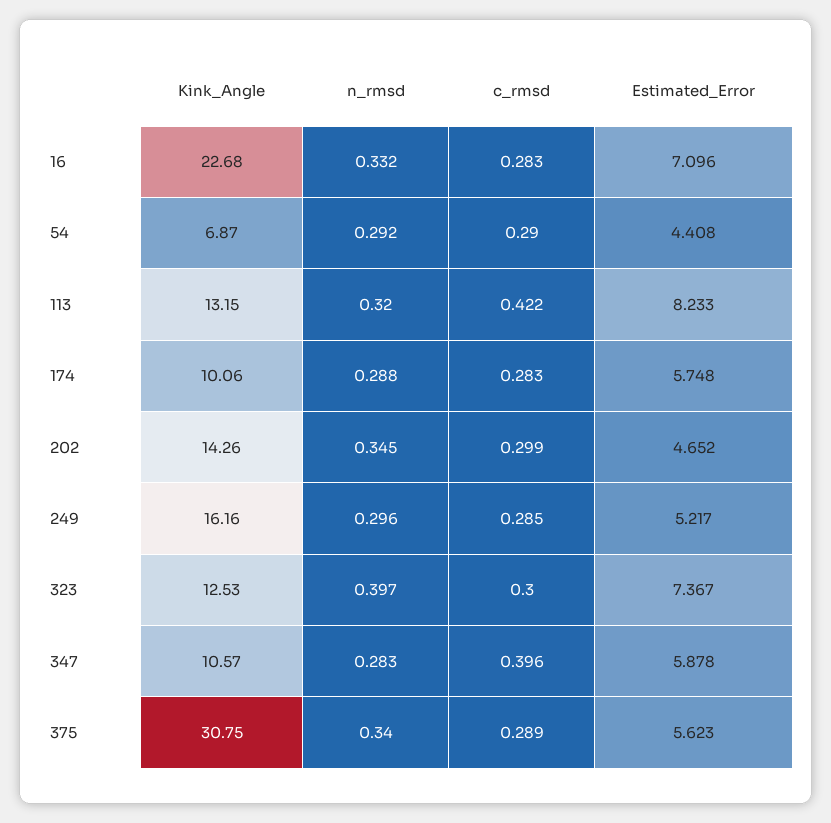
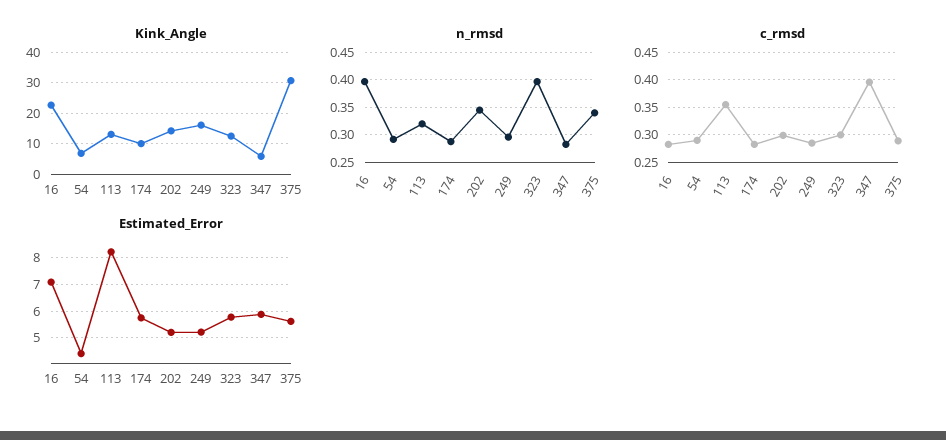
  {
    "Kink_Angle": {
      "16": 22.68,
      "54": 6.87,
      "113": 13.15,
      "174": 10.06,
      "202": 14.26,
      "249": 16.16,
      "323": 12.53,
-     "347": 10.57,
+     "347": 6,
      "375": 30.75
    },
    "n_rmsd": {
-     "16": 0.332,
+     "16": 0.4,
      "54": 0.292,
      "113": 0.32,
      "174": 0.288,
      "202": 0.345,
      "249": 0.296,
      "323": 0.397,
      "347": 0.283,
      "375": 0.34
    },
    "c_rmsd": {
      "16": 0.283,
      "54": 0.29,
-     "113": 0.422,
+     "113": 0.35,
      "174": 0.283,
      "202": 0.299,
      "249": 0.285,
      "323": 0.3,
      "347": 0.396,
      "375": 0.289
    },
    "Estimated_Error": {
      "16": 7.096,
      "54": 4.408,
      "113": 8.233,
      "174": 5.748,
-     "202": 4.652,
+     "202": 5.25,
      "249": 5.217,
-     "323": 7.367,
+     "323": 5.75,
      "347": 5.878,
      "375": 5.623
    }
  }

